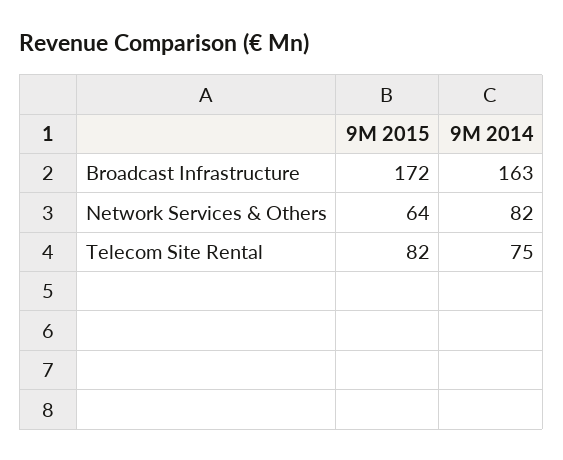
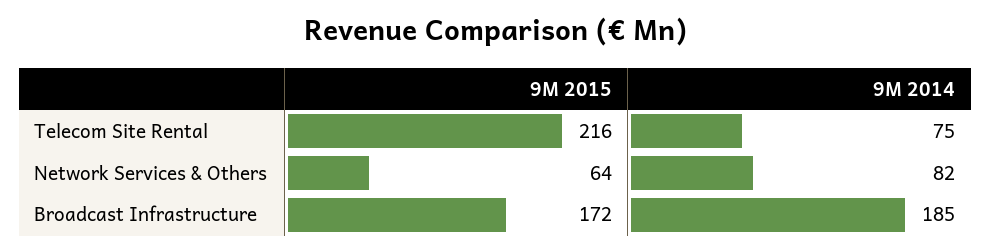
  {
    "9M 2015": {
      "Broadcast Infrastructure": 172,
      "Network Services & Others": 64,
-     "Telecom Site Rental": 82
+     "Telecom Site Rental": 216
    },
    "9M 2014": {
-     "Broadcast Infrastructure": 163,
+     "Broadcast Infrastructure": 185,
      "Network Services & Others": 82,
      "Telecom Site Rental": 75
    }
  }

